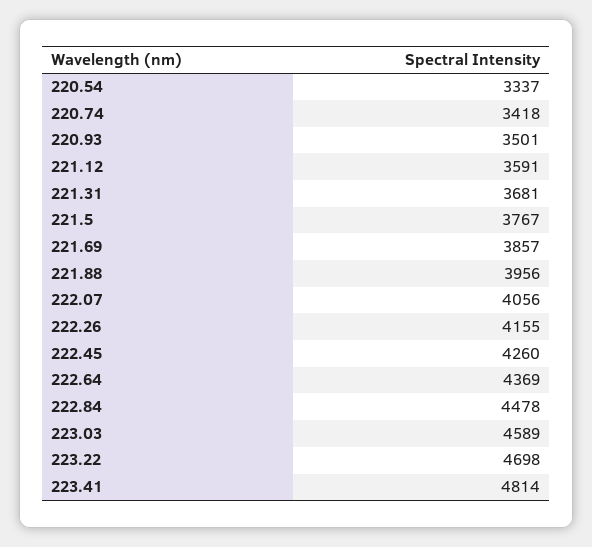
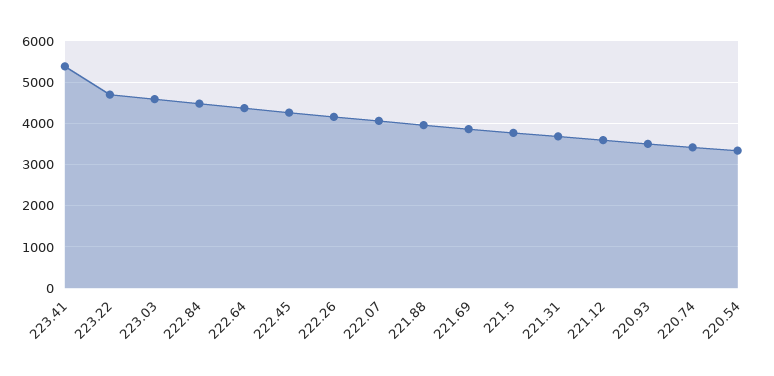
  {
    "220.54": 3337,
    "220.74": 3418,
    "220.93": 3501,
    "221.12": 3591,
    "221.31": 3681,
    "221.5": 3767,
    "221.69": 3857,
    "221.88": 3956,
    "222.07": 4056,
    "222.26": 4155,
    "222.45": 4260,
    "222.64": 4369,
    "222.84": 4478,
    "223.03": 4589,
    "223.22": 4698,
-   "223.41": 4814
+   "223.41": 5400
  }

